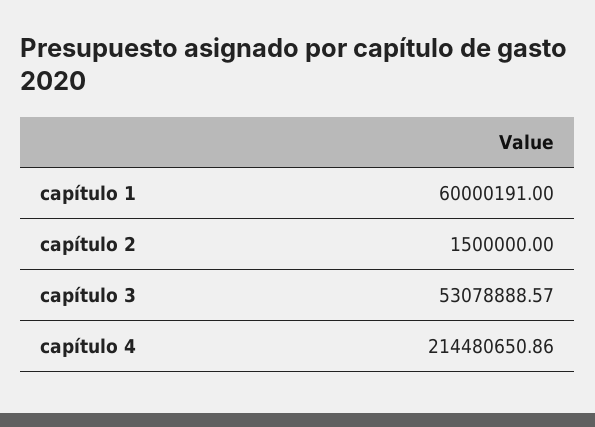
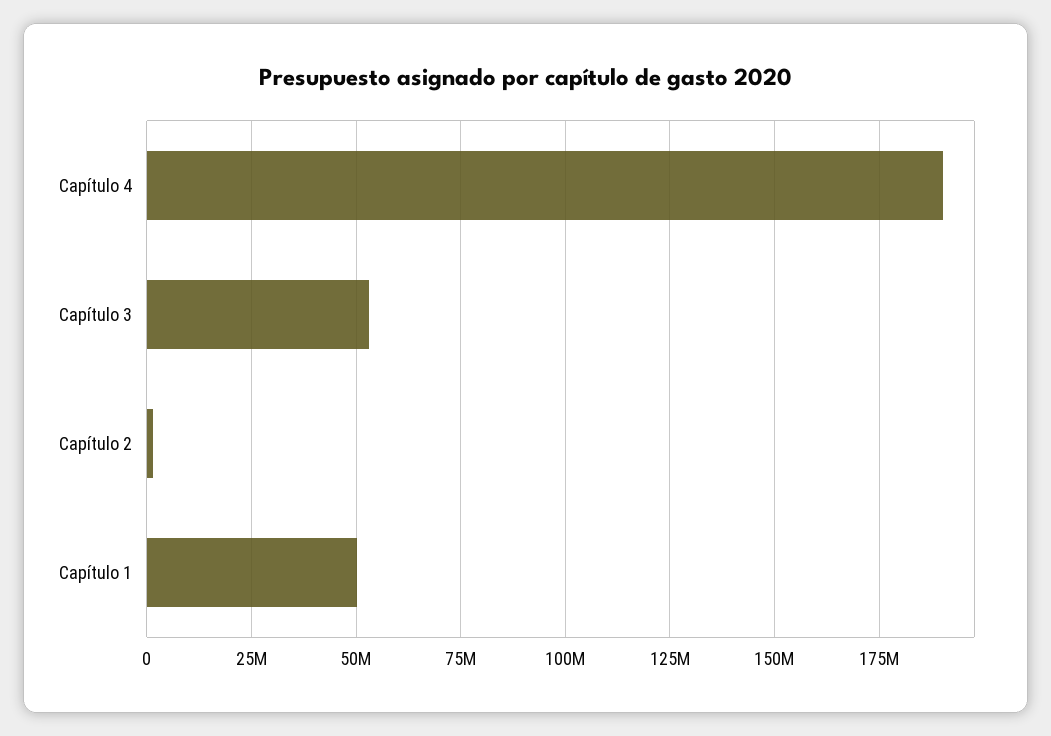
  {
-   "capítulo 1": 60000191,
+   "capítulo 1": 50000000,
    "capítulo 2": 1500000,
    "capítulo 3": 53078888.57,
-   "capítulo 4": 214480650.86
+   "capítulo 4": 190000000
  }

